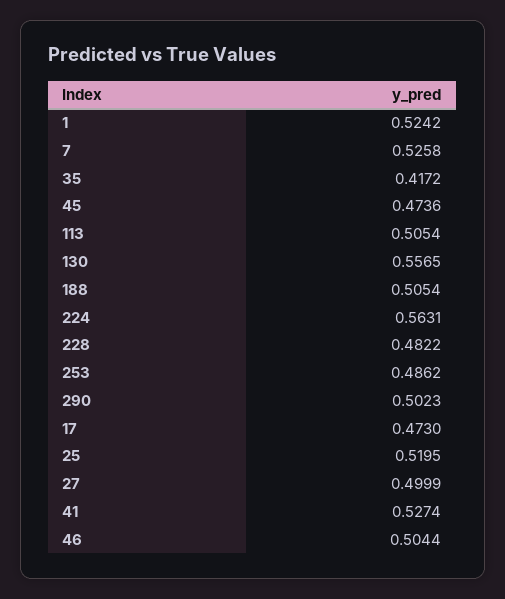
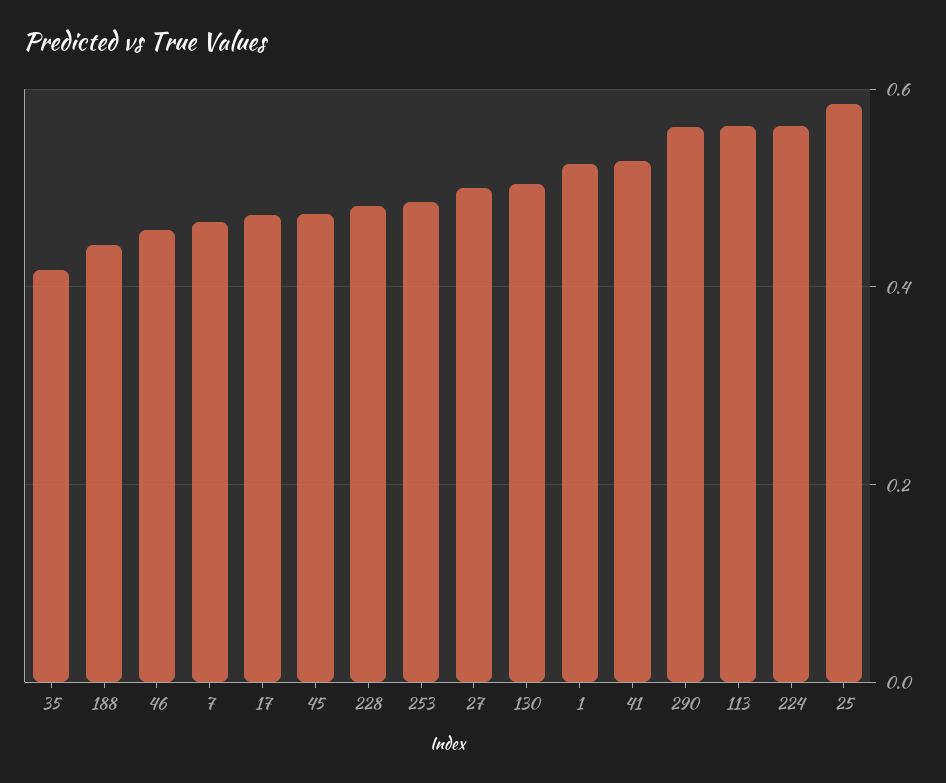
  {
    "1": 0.5242,
-   "7": 0.5258,
+   "7": 0.46,
    "35": 0.4172,
    "45": 0.4736,
-   "113": 0.5054,
+   "113": 0.56,
-   "130": 0.5565,
+   "130": 0.5,
-   "188": 0.5054,
+   "188": 0.44,
    "224": 0.5631,
    "228": 0.4822,
    "253": 0.4862,
-   "290": 0.5023,
+   "290": 0.56,
    "17": 0.473,
-   "25": 0.5195,
+   "25": 0.58,
    "27": 0.4999,
    "41": 0.5274,
-   "46": 0.5044
+   "46": 0.46
  }

